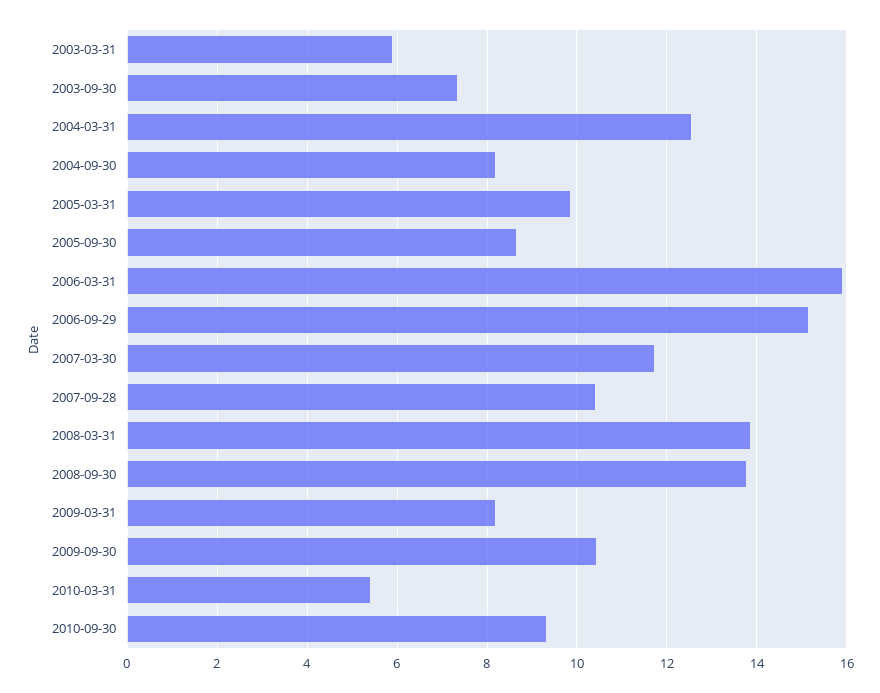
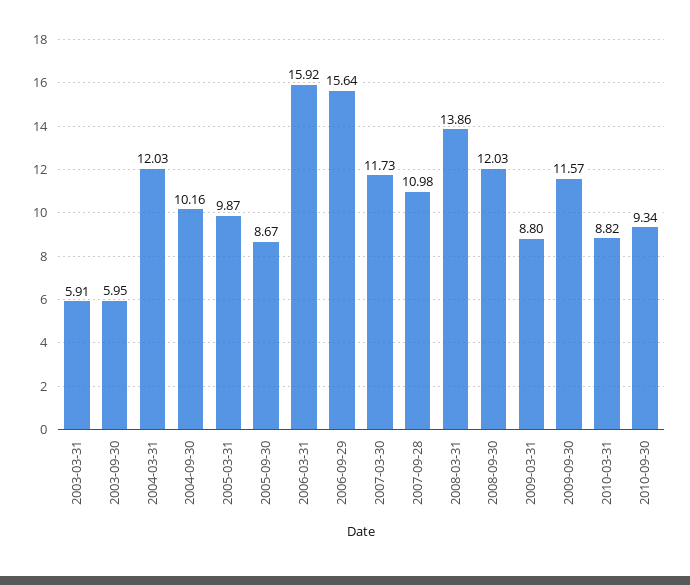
  {
    "2003-03-31": 5.91,
-   "2003-09-30": 7.4,
+   "2003-09-30": 5.95,
-   "2004-03-31": 12.6,
+   "2004-03-31": 12.03,
-   "2004-09-30": 8.2,
+   "2004-09-30": 10.16,
    "2005-03-31": 9.87,
    "2005-09-30": 8.67,
    "2006-03-31": 15.92,
-   "2006-09-29": 15.2,
+   "2006-09-29": 15.64,
    "2007-03-30": 11.73,
-   "2007-09-28": 10.4,
+   "2007-09-28": 10.98,
    "2008-03-31": 13.86,
-   "2008-09-30": 13.8,
+   "2008-09-30": 12.03,
-   "2009-03-31": 8.2,
+   "2009-03-31": 8.8,
-   "2009-09-30": 10.4,
+   "2009-09-30": 11.57,
-   "2010-03-31": 5.4,
+   "2010-03-31": 8.82,
    "2010-09-30": 9.34
  }

